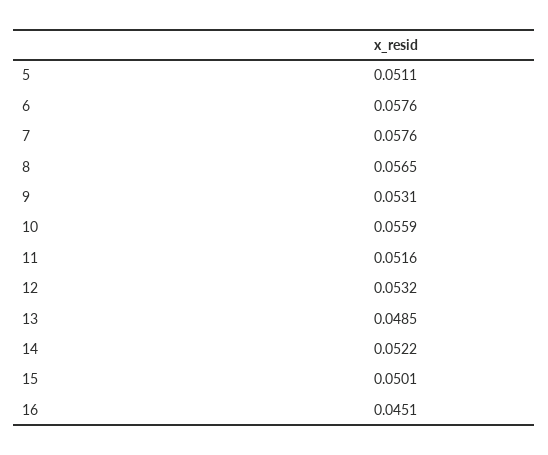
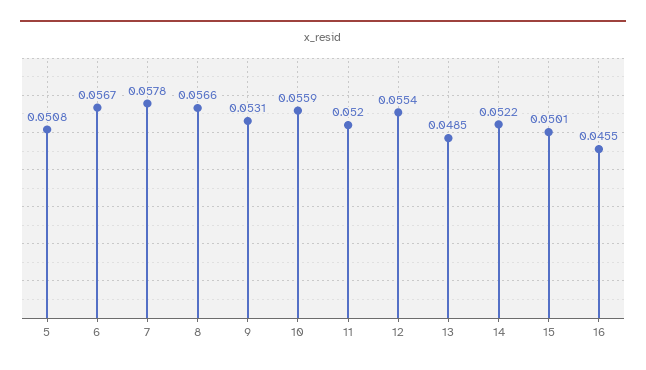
  {
-   "5": 0.0511,
+   "5": 0.0508,
-   "6": 0.0576,
+   "6": 0.0567,
-   "7": 0.0576,
+   "7": 0.0578,
-   "8": 0.0565,
+   "8": 0.0566,
    "9": 0.0531,
    "10": 0.0559,
-   "11": 0.0516,
+   "11": 0.052,
-   "12": 0.0532,
+   "12": 0.0554,
    "13": 0.0485,
    "14": 0.0522,
    "15": 0.0501,
-   "16": 0.0451
+   "16": 0.0455
  }

